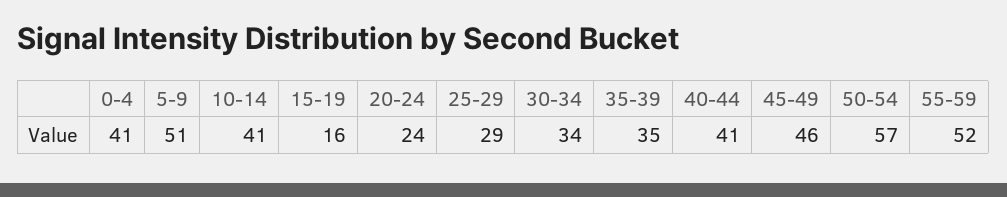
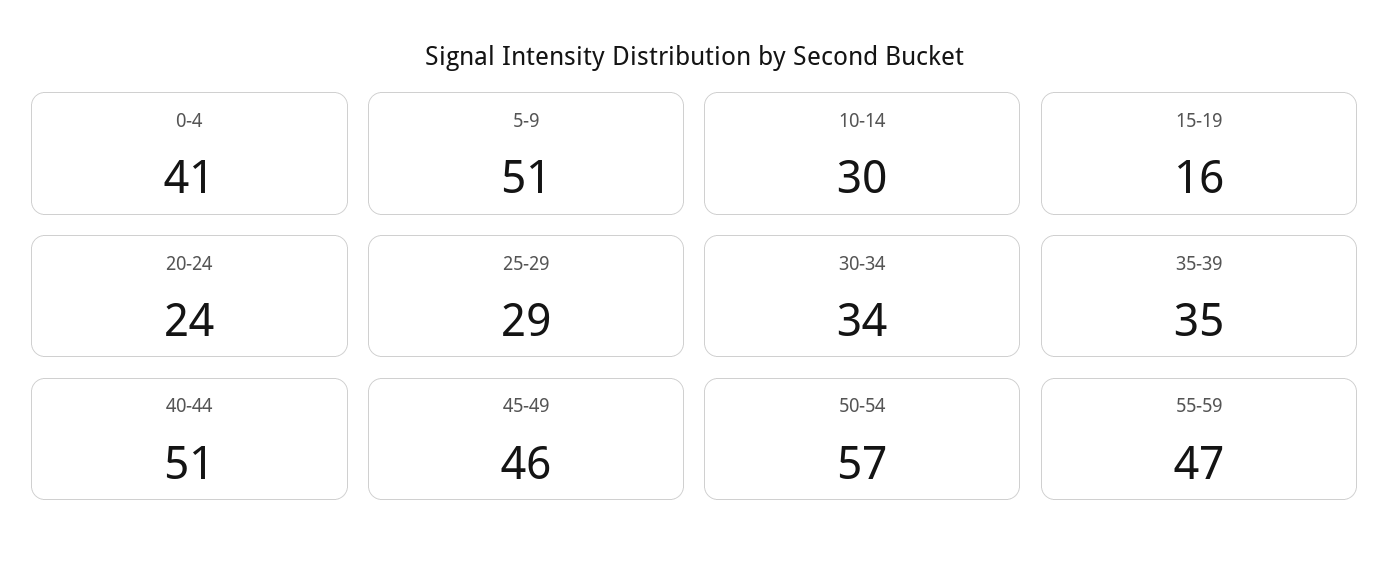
  {
    "0-4": 41,
    "5-9": 51,
-   "10-14": 41,
+   "10-14": 30,
    "15-19": 16,
    "20-24": 24,
    "25-29": 29,
    "30-34": 34,
    "35-39": 35,
-   "40-44": 41,
+   "40-44": 51,
    "45-49": 46,
    "50-54": 57,
-   "55-59": 52
+   "55-59": 47
  }

